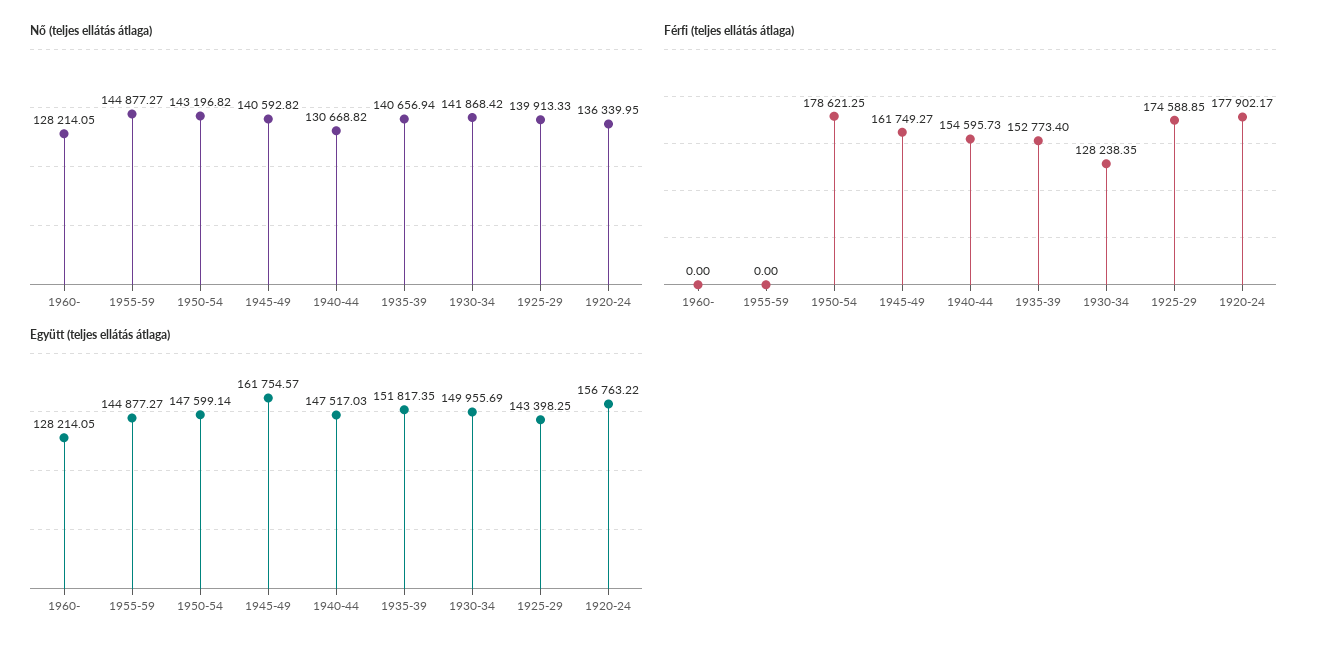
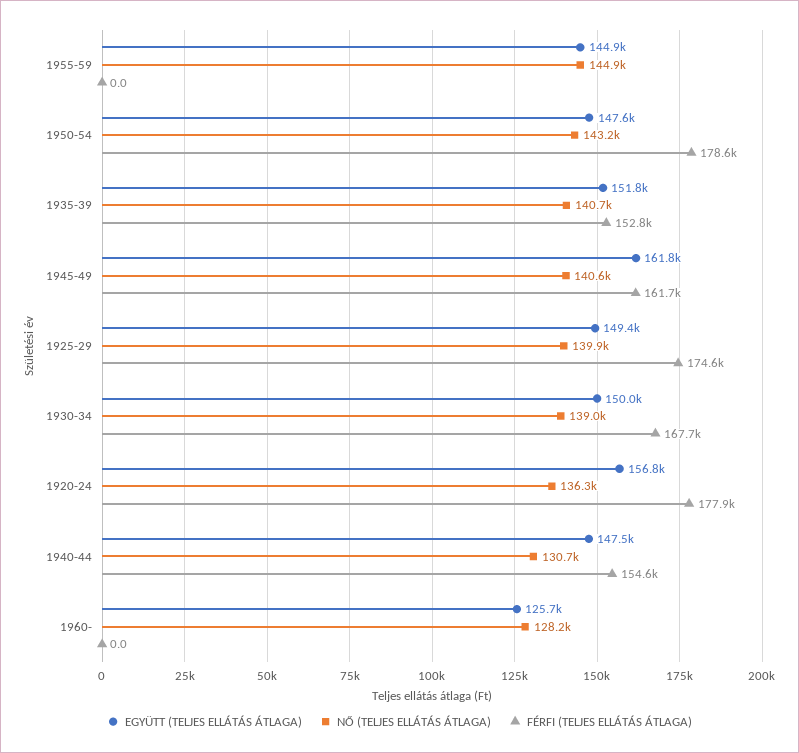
  {
    "Nő (teljes ellátás átlaga)": {
      "1960-": 128214.05,
      "1955-59": 144877.27,
      "1950-54": 143196.82,
      "1945-49": 140592.82,
      "1940-44": 130668.82,
      "1935-39": 140656.94,
-     "1930-34": 141868.42,
+     "1930-34": 139000,
      "1925-29": 139913.33,
      "1920-24": 136339.95
    },
    "Férfi (teljes ellátás átlaga)": {
      "1960-": 0,
      "1955-59": 0,
      "1950-54": 178621.25,
      "1945-49": 161749.27,
      "1940-44": 154595.73,
      "1935-39": 152773.4,
-     "1930-34": 128238.35,
+     "1930-34": 167700,
      "1925-29": 174588.85,
      "1920-24": 177902.17
    },
    "Együtt (teljes ellátás átlaga)": {
-     "1960-": 128214.05,
+     "1960-": 125700,
      "1955-59": 144877.27,
      "1950-54": 147599.14,
      "1945-49": 161754.57,
      "1940-44": 147517.03,
      "1935-39": 151817.35,
      "1930-34": 149955.69,
-     "1925-29": 143398.25,
+     "1925-29": 149400,
      "1920-24": 156763.22
    }
  }

